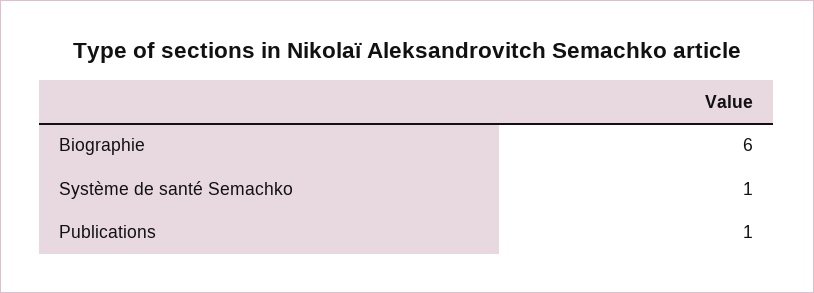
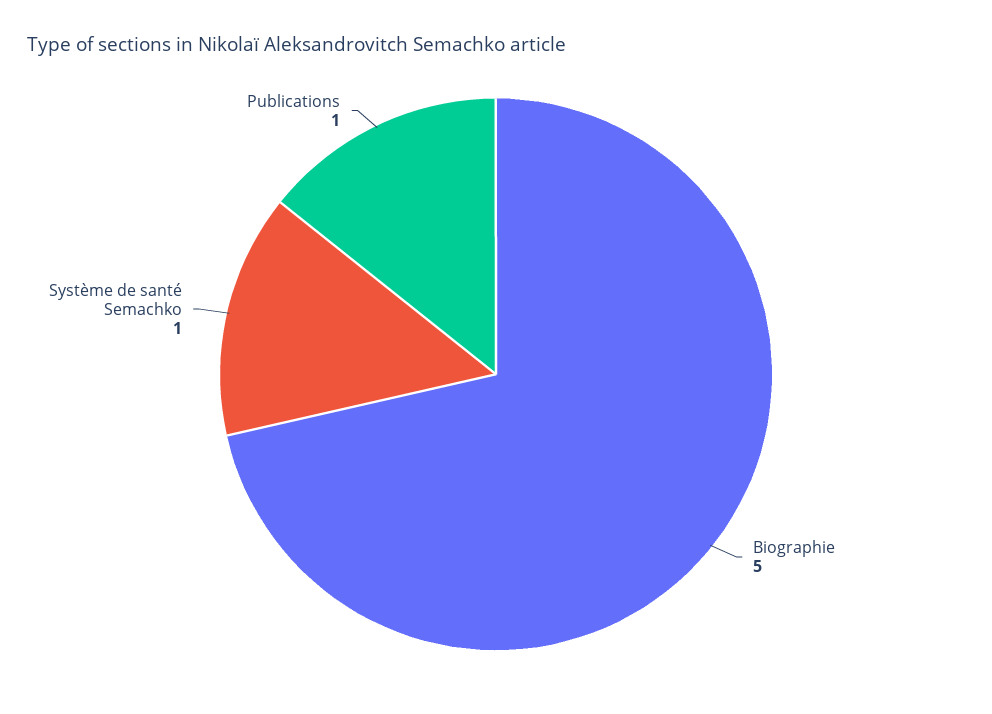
  {
-   "Biographie": 6,
+   "Biographie": 5,
    "Système de santé Semachko": 1,
    "Publications": 1
  }

